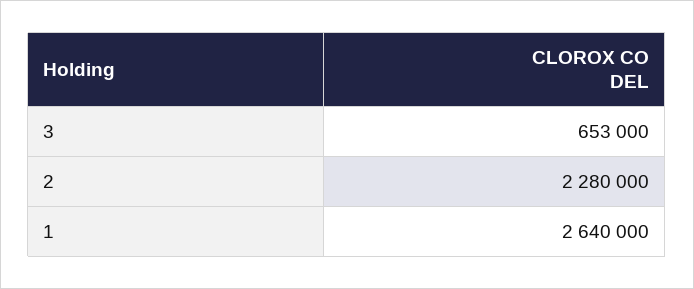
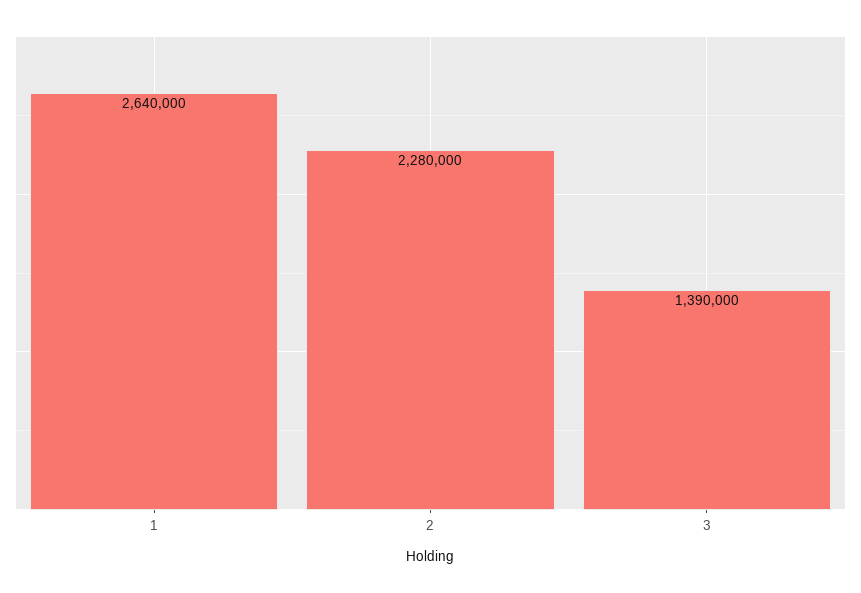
  {
-   "3": 653000,
+   "3": 1390000,
    "2": 2280000,
    "1": 2640000
  }

